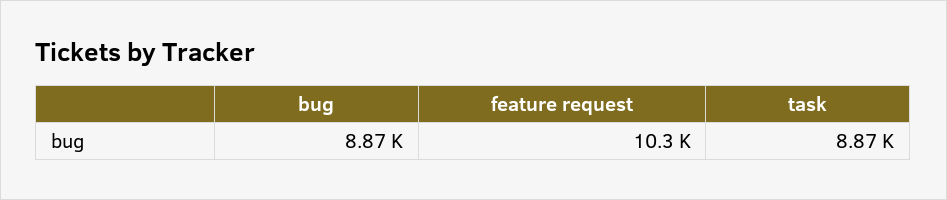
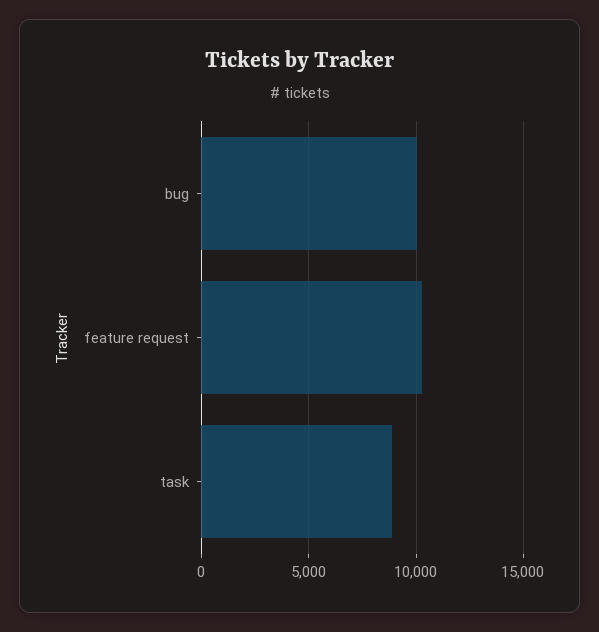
  {
-   "bug": 8870,
+   "bug": 10000,
    "feature request": 10300,
    "task": 8870
  }

